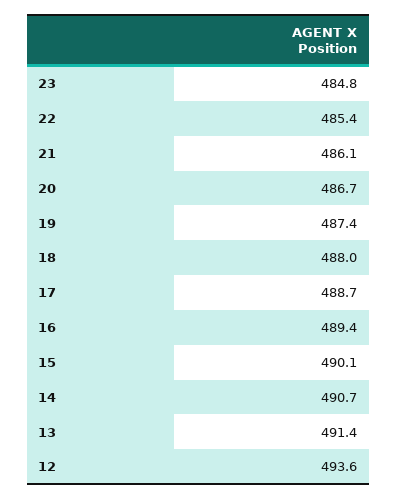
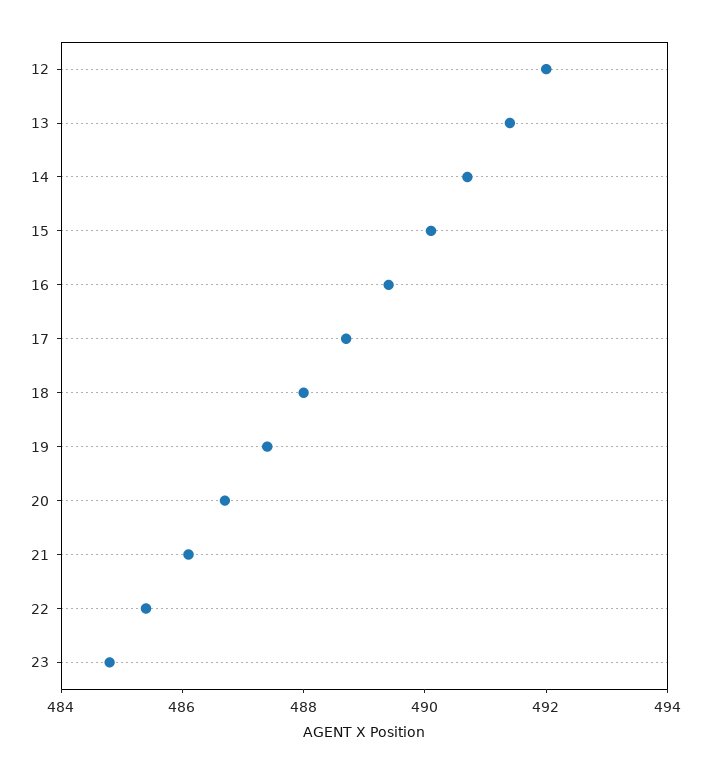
  {
    "23": 484.8,
    "22": 485.4,
    "21": 486.1,
    "20": 486.7,
    "19": 487.4,
    "18": 488,
    "17": 488.7,
    "16": 489.4,
    "15": 490.1,
    "14": 490.7,
    "13": 491.4,
-   "12": 493.6
+   "12": 492
  }

